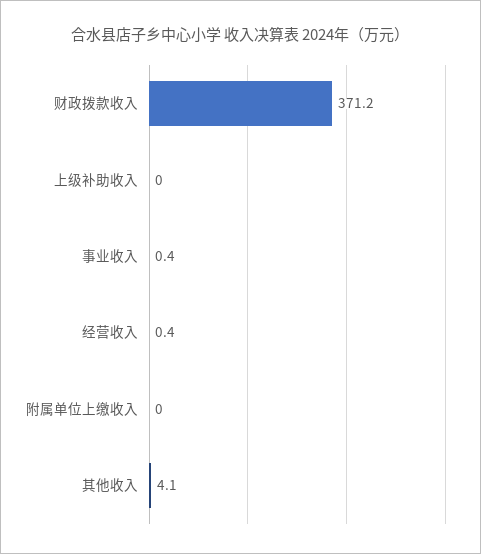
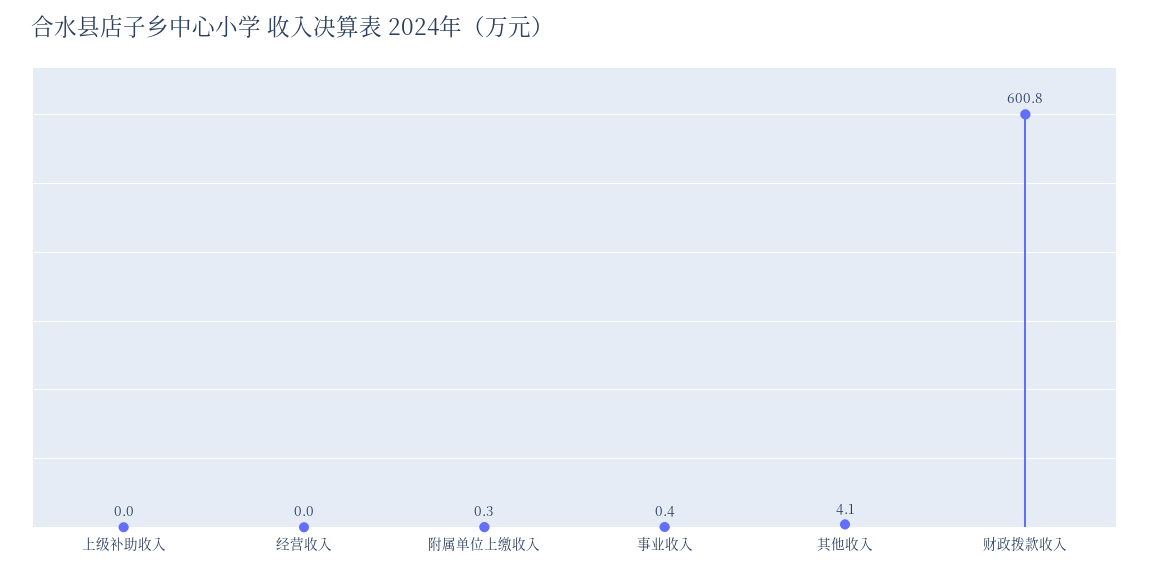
  {
-   "财政拨款收入": 371.2,
+   "财政拨款收入": 600.8,
    "上级补助收入": 0,
    "事业收入": 0.4,
-   "经营收入": 0.4,
+   "经营收入": 0,
-   "附属单位上缴收入": 0,
+   "附属单位上缴收入": 0.3,
    "其他收入": 4.1
  }

